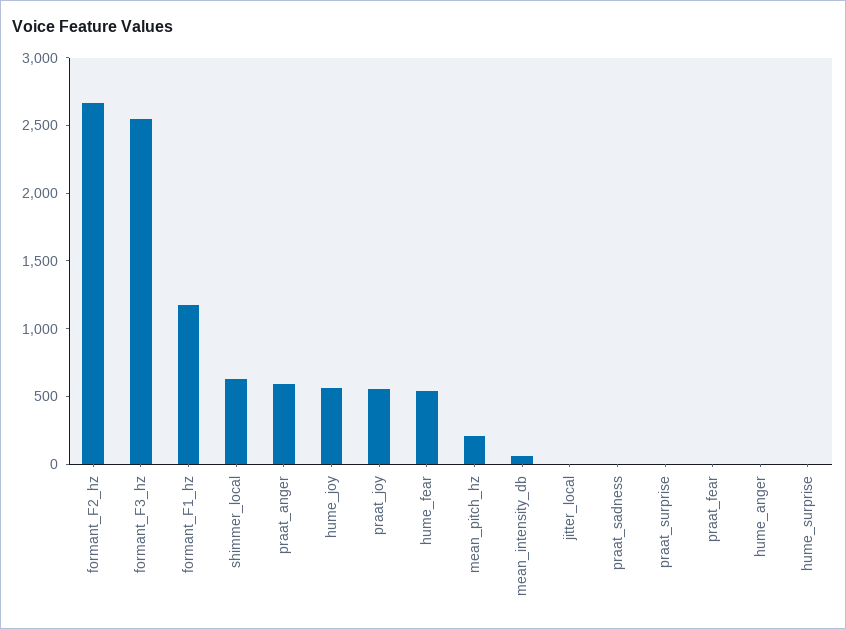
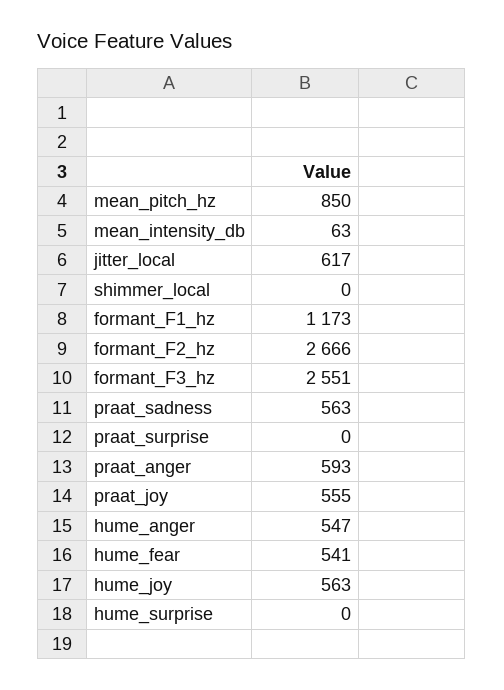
  {
    "formant_F2_hz": 2666,
    "formant_F3_hz": 2551,
    "formant_F1_hz": 1173,
-   "shimmer_local": 600,
+   "shimmer_local": 0,
    "praat_anger": 593,
    "hume_joy": 563,
    "praat_joy": 555,
    "hume_fear": 541,
-   "mean_pitch_hz": 200,
+   "mean_pitch_hz": 850,
    "mean_intensity_db": 63,
-   "jitter_local": 0,
+   "jitter_local": 617,
-   "praat_sadness": 0,
+   "praat_sadness": 563,
    "praat_surprise": 0,
-   "praat_fear": 0,
-   "hume_anger": 0,
+   "hume_anger": 547,
    "hume_surprise": 0
  }

